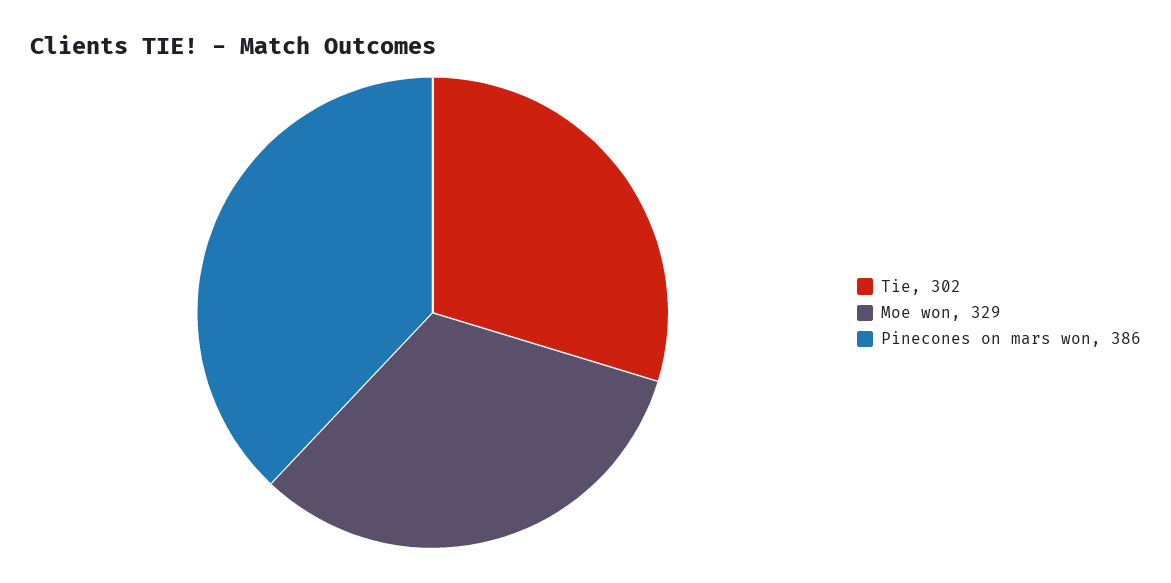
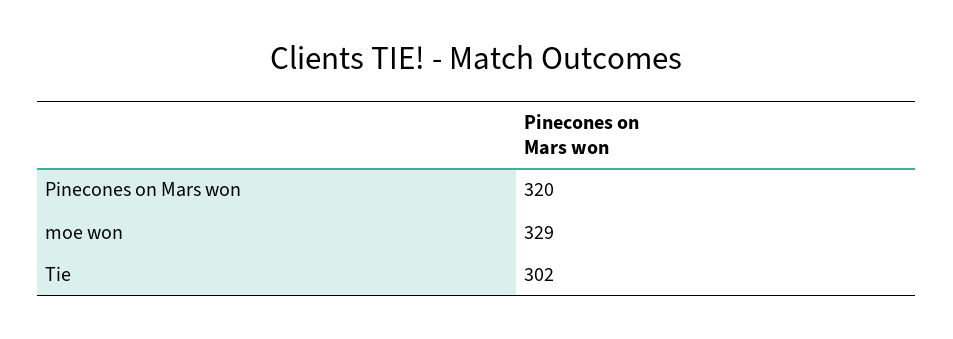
  {
    "Tie": 302,
    "Moe won": 329,
-   "Pinecones on mars won": 386
+   "Pinecones on mars won": 320
  }

